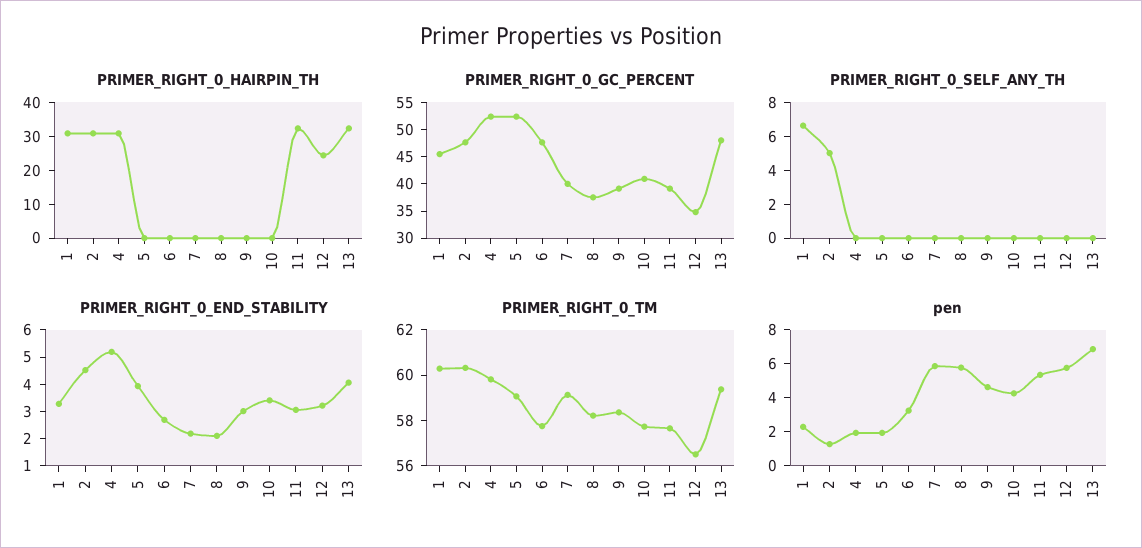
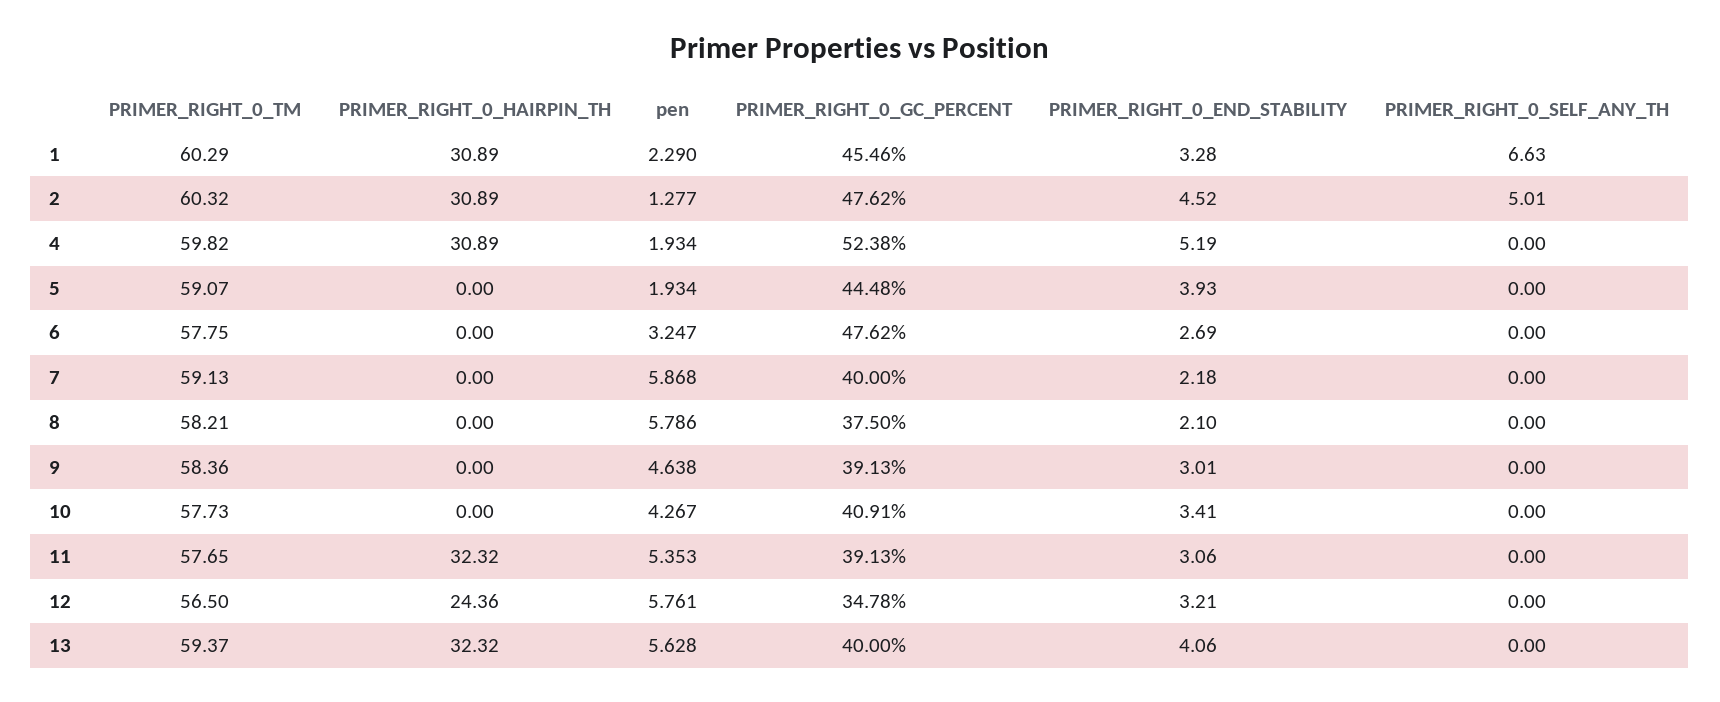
  {
    "PRIMER_RIGHT_0_HAIRPIN_TH": {
      "1": 30.89,
      "2": 30.89,
      "4": 30.89,
      "5": 0,
      "6": 0,
      "7": 0,
      "8": 0,
      "9": 0,
      "10": 0,
      "11": 32.32,
      "12": 24.36,
      "13": 32.32
    },
    "PRIMER_RIGHT_0_GC_PERCENT": {
      "1": 45.46,
      "2": 47.62,
      "4": 52.38,
-     "5": 52.5,
+     "5": 44.48,
      "6": 47.62,
      "7": 40,
      "8": 37.5,
      "9": 39.13,
      "10": 40.91,
      "11": 39.13,
      "12": 34.78,
-     "13": 47.5
+     "13": 40
    },
    "PRIMER_RIGHT_0_SELF_ANY_TH": {
      "1": 6.63,
      "2": 5.01,
      "4": 0,
      "5": 0,
      "6": 0,
      "7": 0,
      "8": 0,
      "9": 0,
      "10": 0,
      "11": 0,
      "12": 0,
      "13": 0
    },
    "PRIMER_RIGHT_0_END_STABILITY": {
      "1": 3.28,
      "2": 4.52,
      "4": 5.19,
      "5": 3.93,
      "6": 2.69,
      "7": 2.18,
      "8": 2.1,
      "9": 3.01,
      "10": 3.41,
      "11": 3.06,
      "12": 3.21,
      "13": 4.06
    },
    "PRIMER_RIGHT_0_TM": {
      "1": 60.29,
      "2": 60.32,
      "4": 59.82,
      "5": 59.07,
      "6": 57.75,
      "7": 59.13,
      "8": 58.21,
      "9": 58.36,
      "10": 57.73,
      "11": 57.65,
      "12": 56.5,
      "13": 59.37
    },
    "pen": {
      "1": 2.29,
      "2": 1.277,
      "4": 1.934,
      "5": 1.934,
      "6": 3.247,
      "7": 5.868,
      "8": 5.786,
      "9": 4.638,
      "10": 4.267,
      "11": 5.353,
      "12": 5.761,
-     "13": 7
+     "13": 5.628
    }
  }

